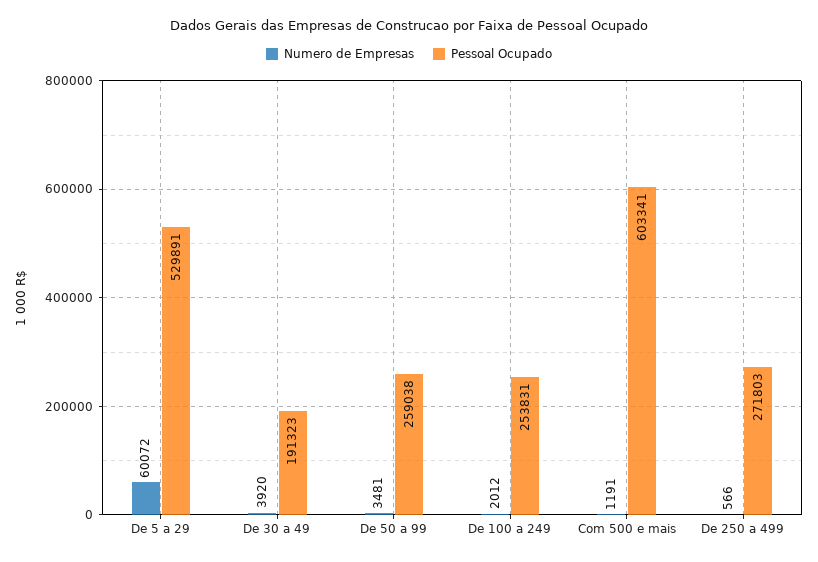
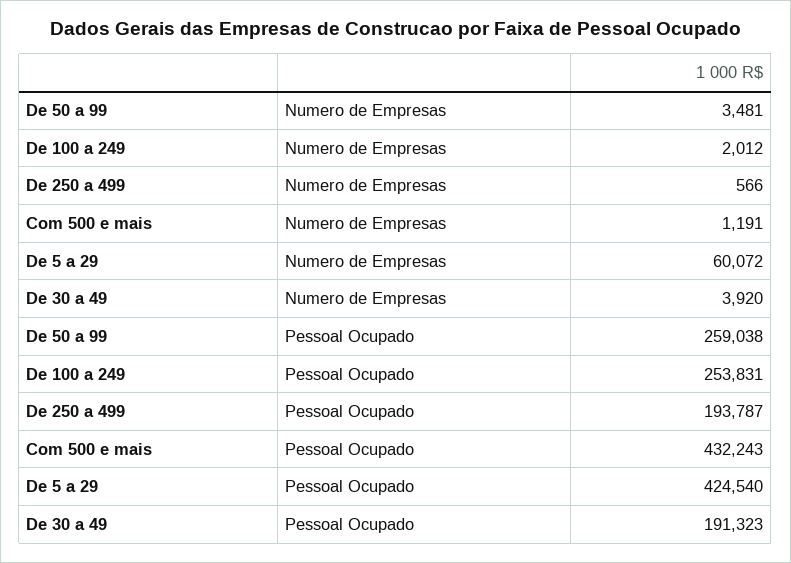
  {
    "Numero de Empresas": {
      "De 5 a 29": 60072,
      "De 30 a 49": 3920,
      "De 50 a 99": 3481,
      "De 100 a 249": 2012,
      "Com 500 e mais": 1191,
      "De 250 a 499": 566
    },
    "Pessoal Ocupado": {
-     "De 5 a 29": 529891,
+     "De 5 a 29": 424540,
      "De 30 a 49": 191323,
      "De 50 a 99": 259038,
      "De 100 a 249": 253831,
-     "Com 500 e mais": 603341,
+     "Com 500 e mais": 432243,
-     "De 250 a 499": 271803
+     "De 250 a 499": 193787
    }
  }

